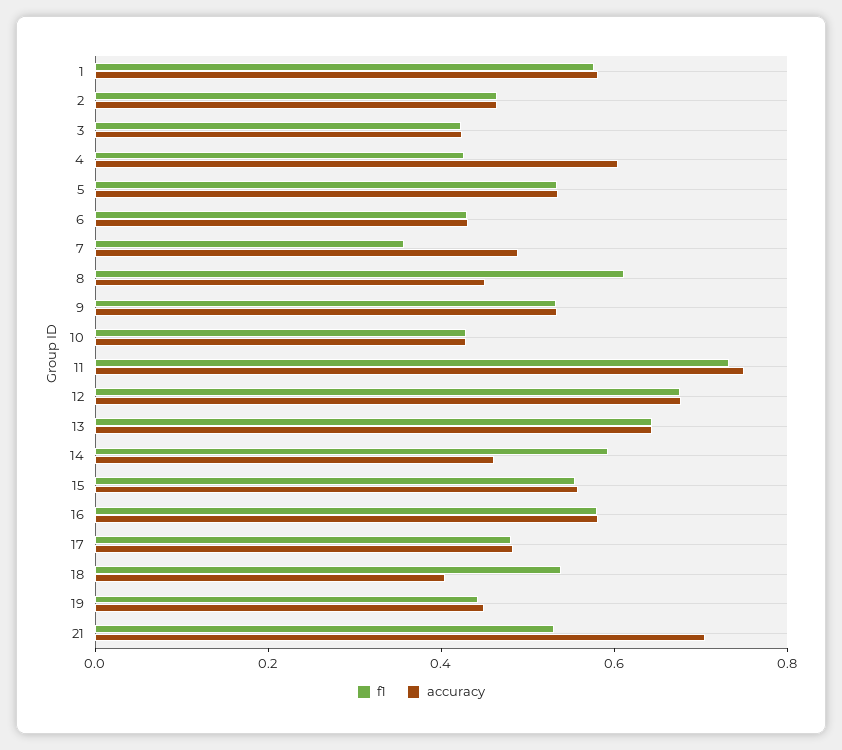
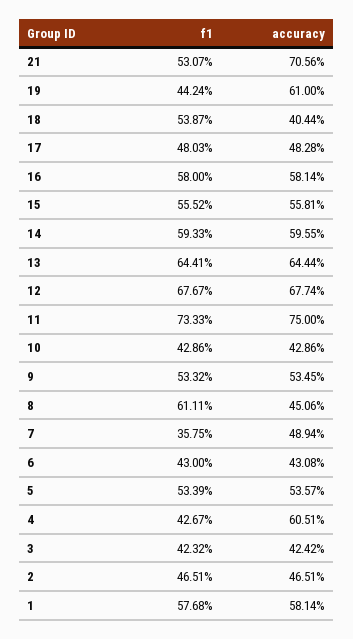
  {
    "f1": {
      "1": 0.5768,
      "2": 0.4651,
      "3": 0.4232,
      "4": 0.4267,
      "5": 0.5339,
      "6": 0.43,
      "7": 0.3575,
      "8": 0.6111,
      "9": 0.5332,
      "10": 0.4286,
      "11": 0.7333,
      "12": 0.6767,
      "13": 0.6441,
      "14": 0.5933,
      "15": 0.5552,
      "16": 0.58,
      "17": 0.4803,
      "18": 0.5387,
      "19": 0.4424,
      "21": 0.5307
    },
    "accuracy": {
      "1": 0.5814,
      "2": 0.4651,
      "3": 0.4242,
      "4": 0.6051,
      "5": 0.5357,
      "6": 0.4308,
      "7": 0.4894,
      "8": 0.4506,
      "9": 0.5345,
      "10": 0.4286,
      "11": 0.75,
      "12": 0.6774,
      "13": 0.6444,
-     "14": 0.45,
+     "14": 0.5955,
      "15": 0.5581,
      "16": 0.5814,
      "17": 0.4828,
      "18": 0.4044,
-     "19": 0.45,
+     "19": 0.61,
      "21": 0.7056
    }
  }

